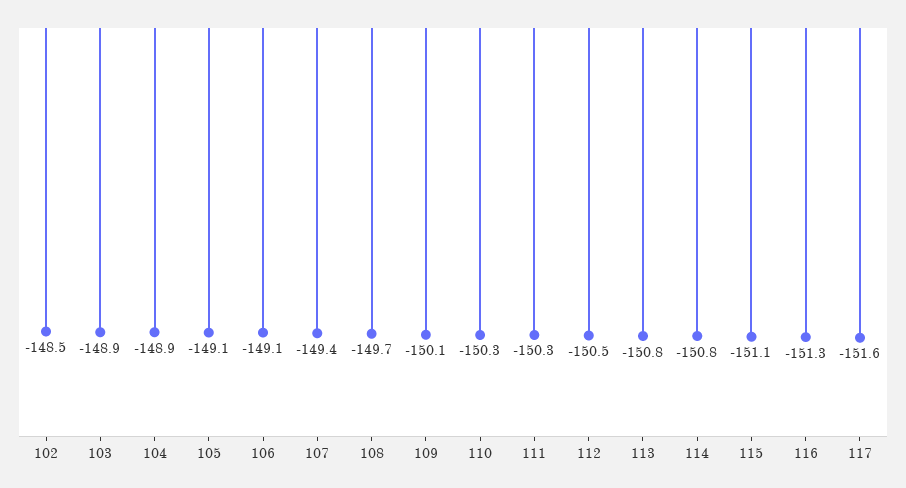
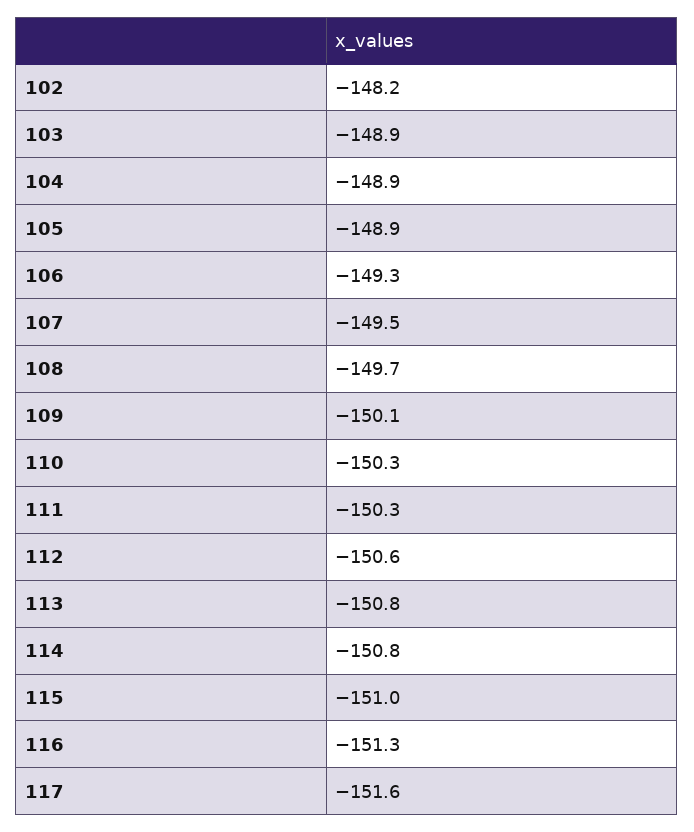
  {
-   "102": -148.5,
+   "102": -148.2,
    "103": -148.9,
    "104": -148.9,
-   "105": -149.1,
+   "105": -148.9,
-   "106": -149.1,
+   "106": -149.3,
-   "107": -149.4,
+   "107": -149.5,
    "108": -149.7,
    "109": -150.1,
    "110": -150.3,
    "111": -150.3,
-   "112": -150.5,
+   "112": -150.6,
    "113": -150.8,
    "114": -150.8,
-   "115": -151.1,
+   "115": -151,
    "116": -151.3,
    "117": -151.6
  }

